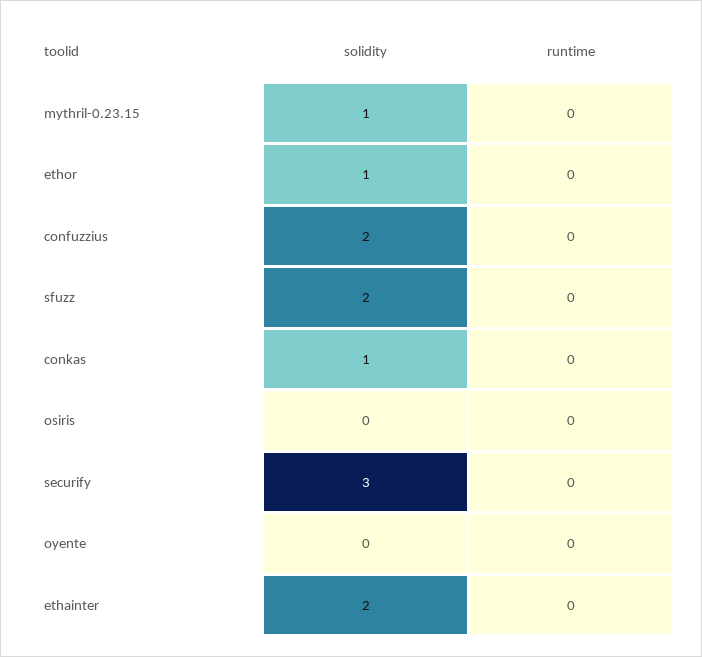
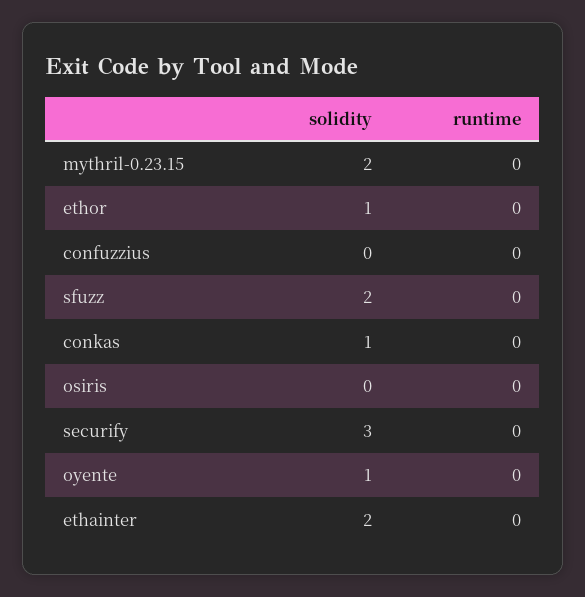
  {
    "solidity": {
-     "mythril-0.23.15": 1,
+     "mythril-0.23.15": 2,
      "ethor": 1,
-     "confuzzius": 2,
+     "confuzzius": 0,
      "sfuzz": 2,
      "conkas": 1,
      "osiris": 0,
      "securify": 3,
-     "oyente": 0,
+     "oyente": 1,
      "ethainter": 2
    },
    "runtime": {
      "mythril-0.23.15": 0,
      "ethor": 0,
      "confuzzius": 0,
      "sfuzz": 0,
      "conkas": 0,
      "osiris": 0,
      "securify": 0,
      "oyente": 0,
      "ethainter": 0
    }
  }

